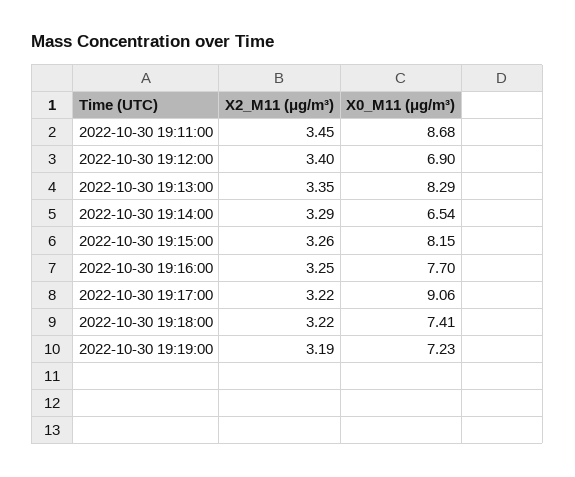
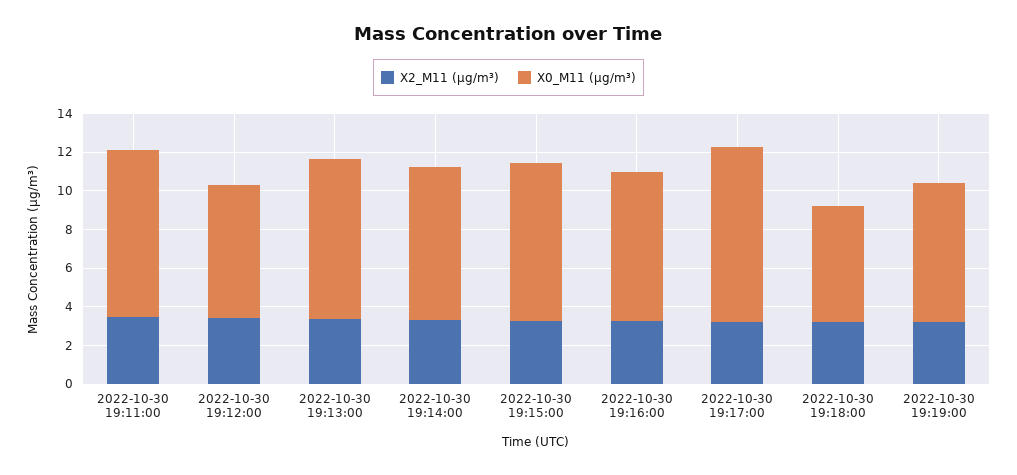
  {
    "X2_M11 (μg/m³)": {
      "2022-10-30 19:11:00": 3.45,
      "2022-10-30 19:12:00": 3.4,
      "2022-10-30 19:13:00": 3.35,
      "2022-10-30 19:14:00": 3.29,
      "2022-10-30 19:15:00": 3.26,
      "2022-10-30 19:16:00": 3.25,
      "2022-10-30 19:17:00": 3.22,
      "2022-10-30 19:18:00": 3.22,
      "2022-10-30 19:19:00": 3.19
    },
    "X0_M11 (μg/m³)": {
      "2022-10-30 19:11:00": 8.68,
      "2022-10-30 19:12:00": 6.9,
      "2022-10-30 19:13:00": 8.29,
-     "2022-10-30 19:14:00": 6.54,
+     "2022-10-30 19:14:00": 8,
      "2022-10-30 19:15:00": 8.15,
      "2022-10-30 19:16:00": 7.7,
      "2022-10-30 19:17:00": 9.06,
-     "2022-10-30 19:18:00": 7.41,
+     "2022-10-30 19:18:00": 6,
      "2022-10-30 19:19:00": 7.23
    }
  }

